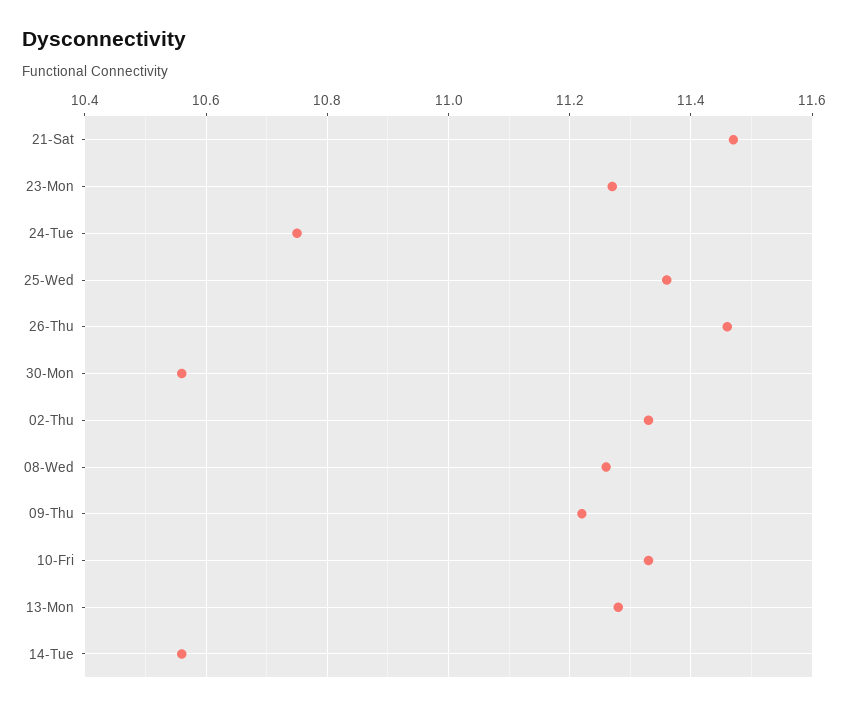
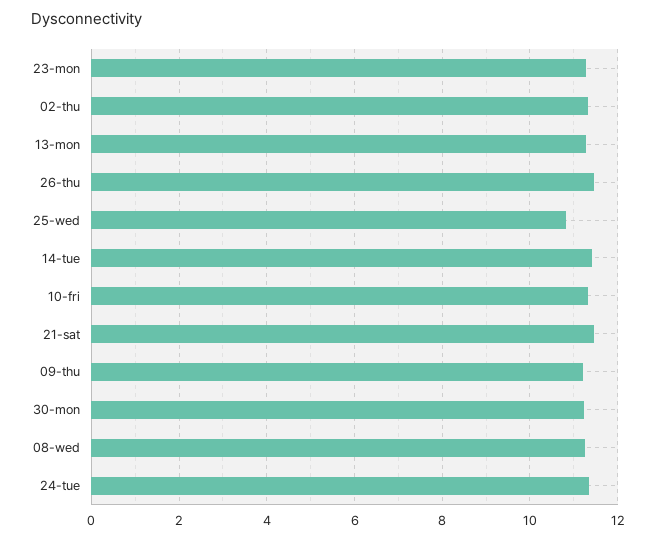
  {
    "21-Sat": 11.45,
    "23-Mon": 11.25,
-   "24-Tue": 10.75,
+   "24-Tue": 11.4,
-   "25-Wed": 11.35,
+   "25-Wed": 10.8,
    "26-Thu": 11.45,
-   "30-Mon": 10.55,
+   "30-Mon": 11.2,
    "02-Thu": 11.35,
    "08-Wed": 11.25,
    "09-Thu": 11.2,
    "10-Fri": 11.35,
    "13-Mon": 11.3,
-   "14-Tue": 10.55
+   "14-Tue": 11.4
  }

